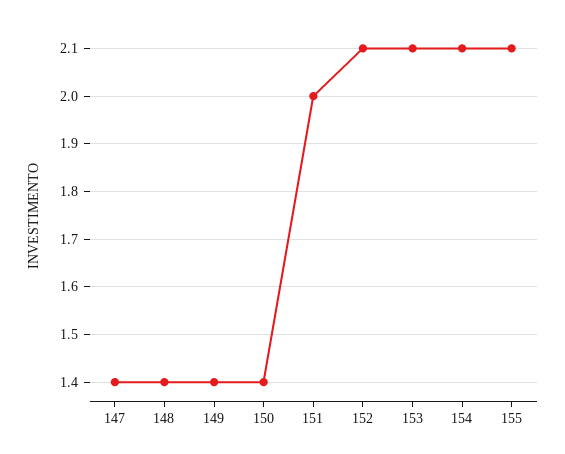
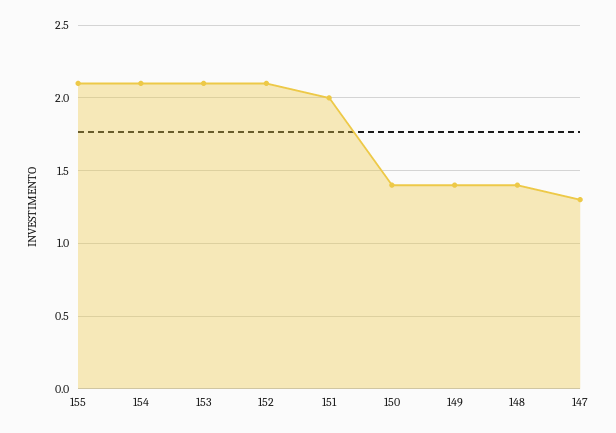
  {
-   "147": 1.4,
+   "147": 1.3,
    "148": 1.4,
    "149": 1.4,
    "150": 1.4,
    "151": 2,
    "152": 2.1,
    "153": 2.1,
    "154": 2.1,
    "155": 2.1
  }

